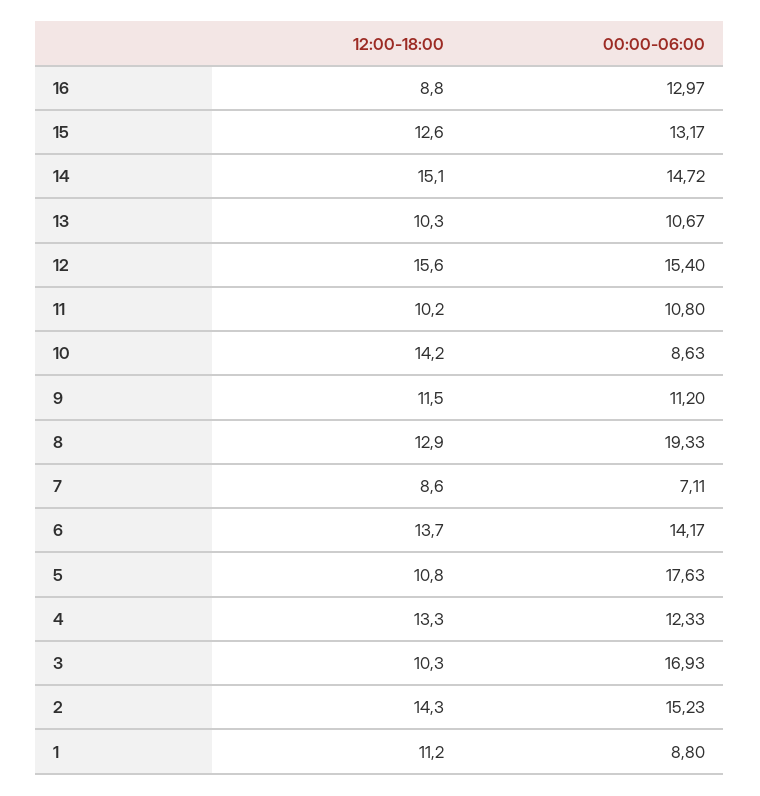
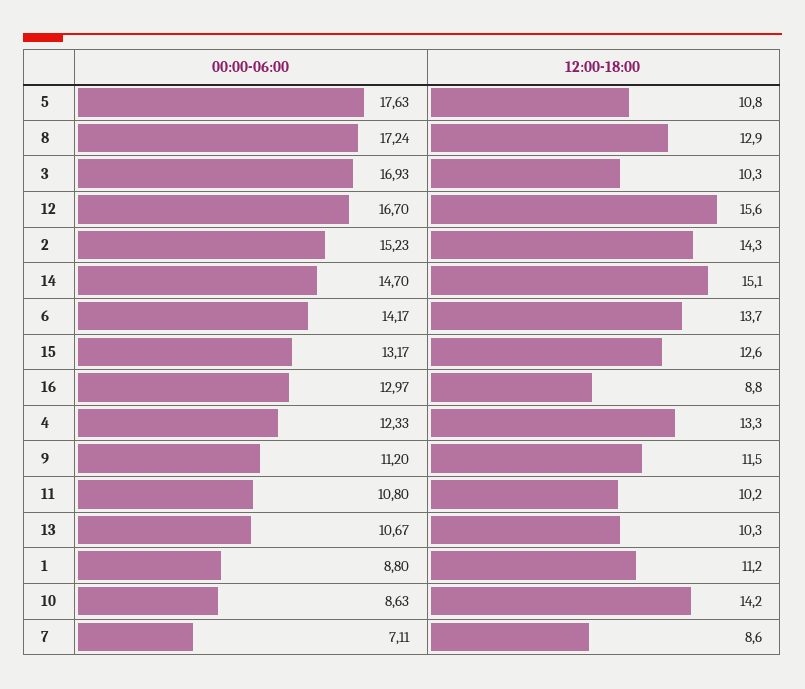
  {
    "12:00-18:00": {
      "16": 8.8,
      "15": 12.6,
      "14": 15.1,
      "13": 10.3,
      "12": 15.6,
      "11": 10.2,
      "10": 14.2,
      "9": 11.5,
      "8": 12.9,
      "7": 8.6,
      "6": 13.7,
      "5": 10.8,
      "4": 13.3,
      "3": 10.3,
      "2": 14.3,
      "1": 11.2
    },
    "00:00-06:00": {
      "16": 12.97,
      "15": 13.17,
-     "14": 14.72,
+     "14": 14.7,
      "13": 10.67,
-     "12": 15.4,
+     "12": 16.7,
      "11": 10.8,
      "10": 8.63,
      "9": 11.2,
-     "8": 19.33,
+     "8": 17.24,
      "7": 7.11,
      "6": 14.17,
      "5": 17.63,
      "4": 12.33,
      "3": 16.93,
      "2": 15.23,
      "1": 8.8
    }
  }

